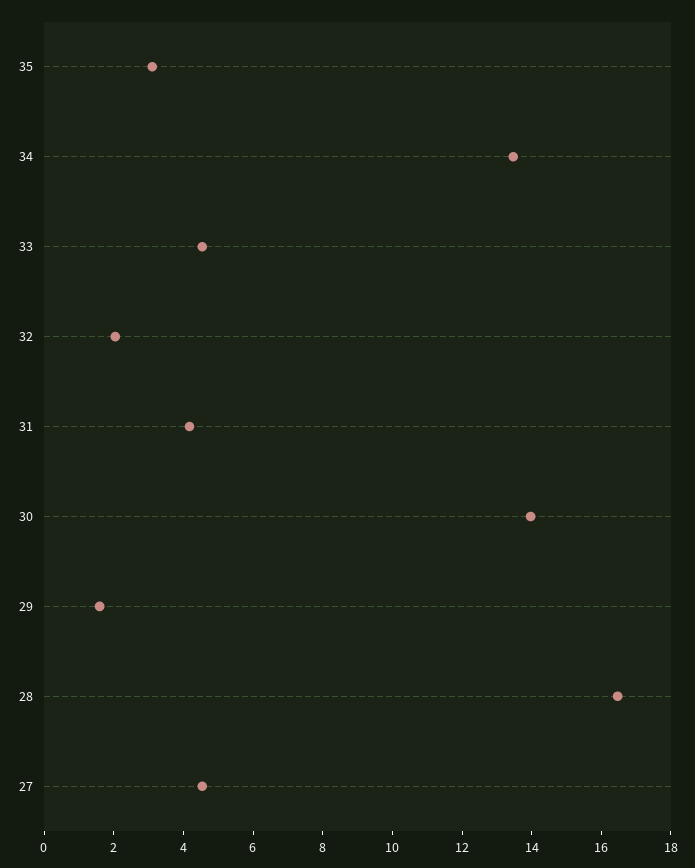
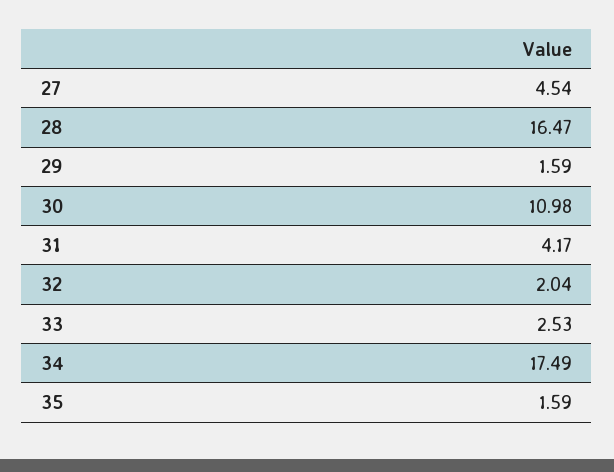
  {
-   "35": 3,
+   "35": 1.59,
-   "34": 13.5,
+   "34": 17.49,
-   "33": 4.5,
+   "33": 2.53,
    "32": 2.04,
    "31": 4.17,
-   "30": 14,
+   "30": 10.98,
    "29": 1.59,
    "28": 16.47,
    "27": 4.54
  }

